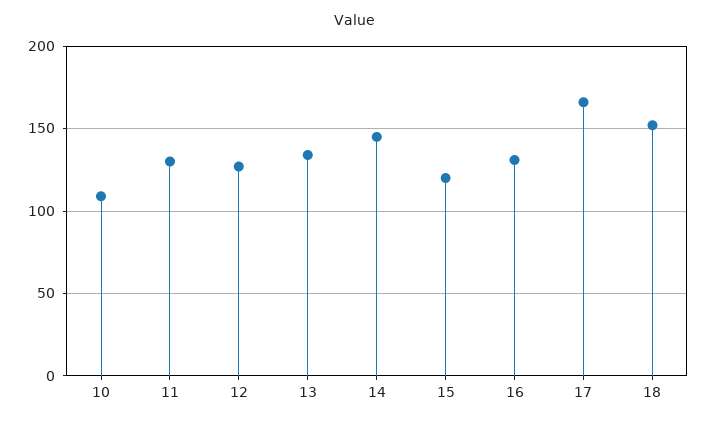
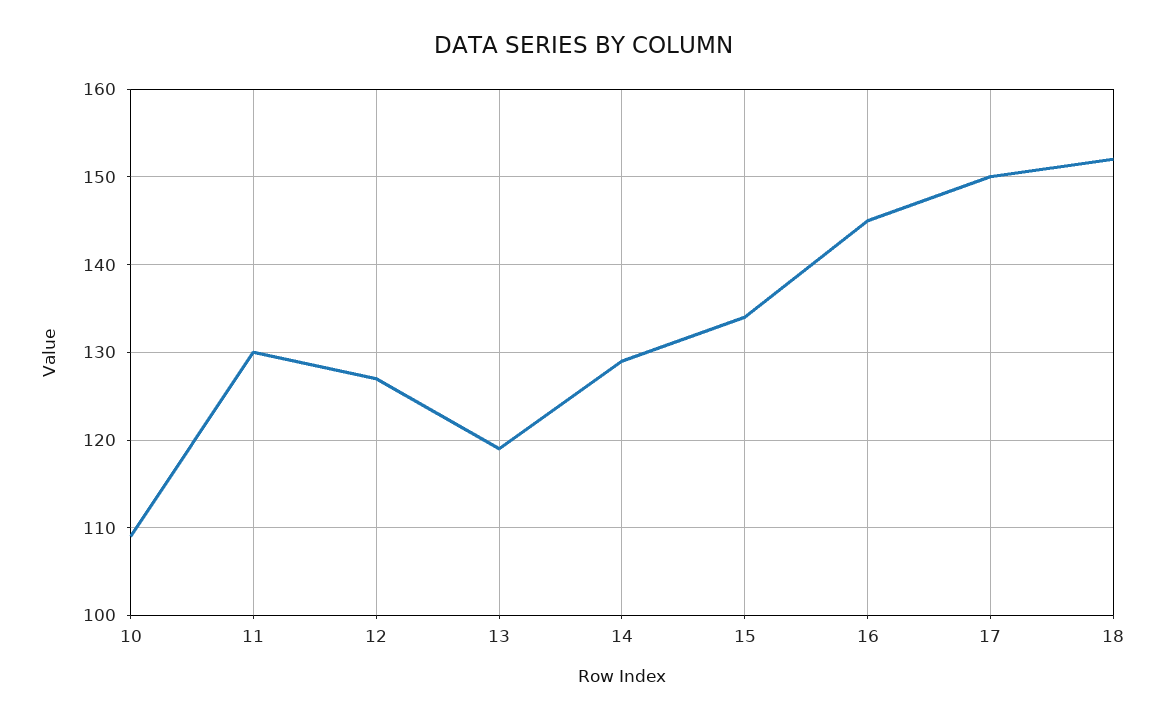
  {
    "10": 109,
    "11": 130,
    "12": 127,
-   "13": 135,
+   "13": 119,
-   "14": 145,
+   "14": 129,
-   "15": 120,
+   "15": 134,
-   "16": 130,
+   "16": 145,
-   "17": 165,
+   "17": 150,
    "18": 152
  }

